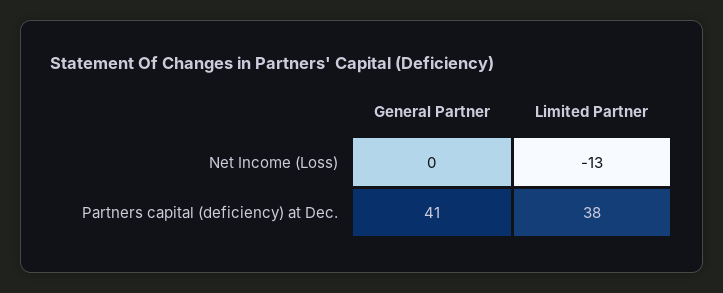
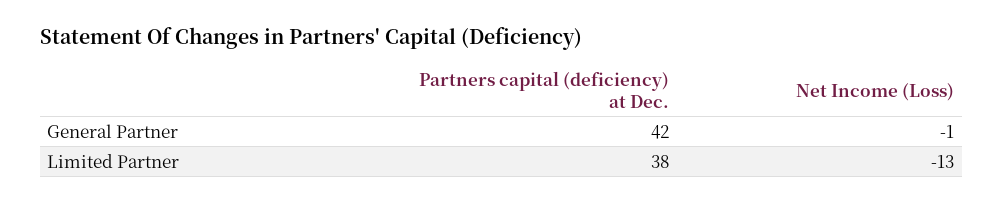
  {
    "General Partner": {
-     "Net Income (Loss)": 0,
+     "Net Income (Loss)": -1,
-     "Partners capital (deficiency) at Dec.": 41
+     "Partners capital (deficiency) at Dec.": 42
    },
    "Limited Partner": {
      "Net Income (Loss)": -13,
      "Partners capital (deficiency) at Dec.": 38
    }
  }

